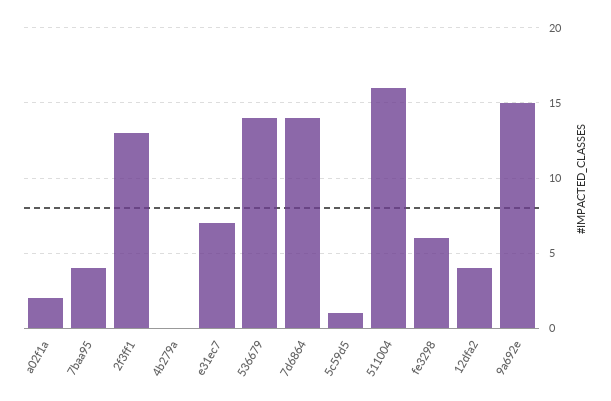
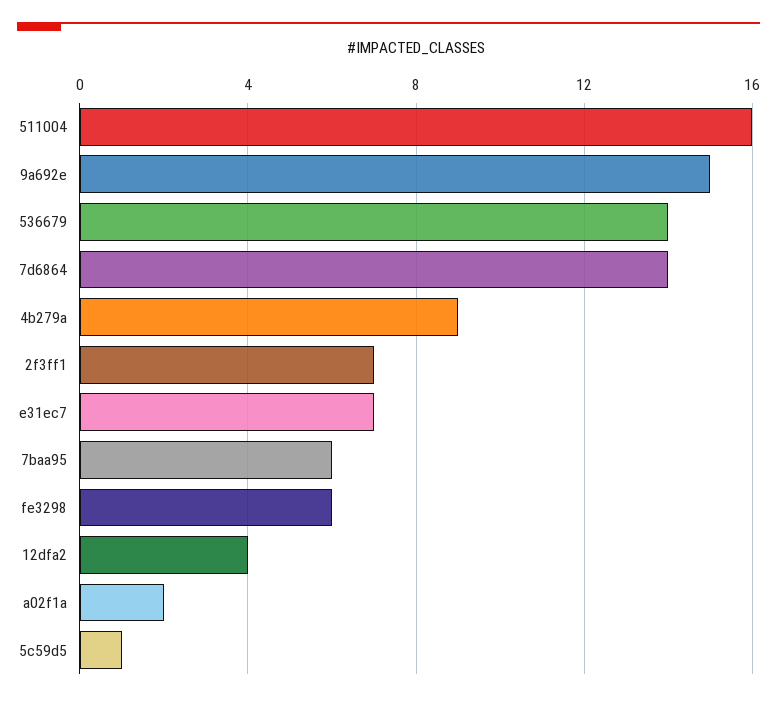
  {
    "a02f1a": 2,
-   "7baa95": 4,
+   "7baa95": 6,
-   "2f3ff1": 13,
+   "2f3ff1": 7,
-   "4b279a": 0,
+   "4b279a": 9,
    "e31ec7": 7,
    "536679": 14,
    "7d6864": 14,
    "5c59d5": 1,
    "511004": 16,
    "fe3298": 6,
    "12dfa2": 4,
    "9a692e": 15
  }

